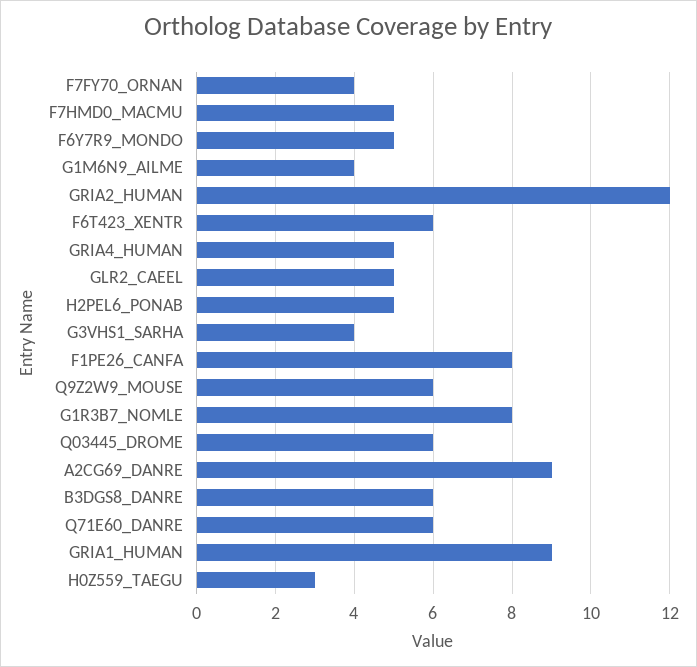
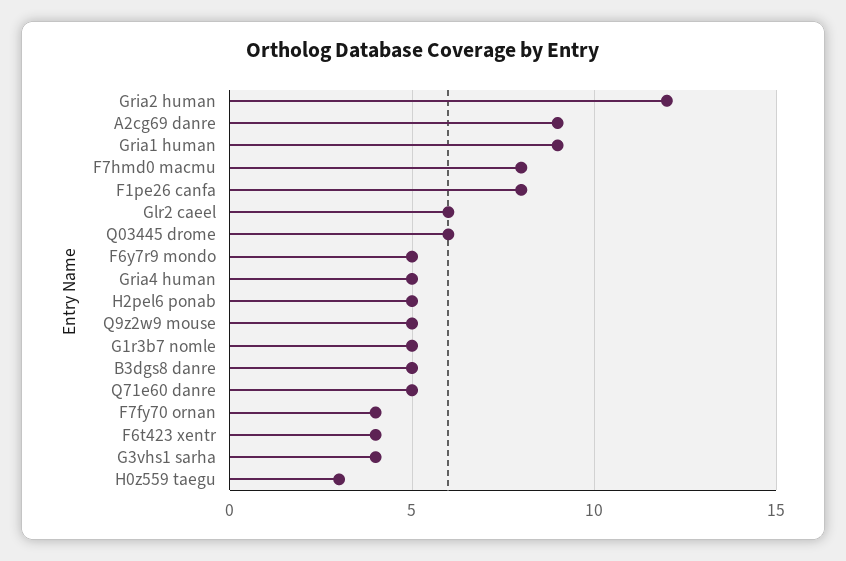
  {
    "F7FY70_ORNAN": 4,
-   "F7HMD0_MACMU": 5,
+   "F7HMD0_MACMU": 8,
    "F6Y7R9_MONDO": 5,
-   "G1M6N9_AILME": 4,
    "GRIA2_HUMAN": 12,
-   "F6T423_XENTR": 6,
+   "F6T423_XENTR": 4,
    "GRIA4_HUMAN": 5,
-   "GLR2_CAEEL": 5,
+   "GLR2_CAEEL": 6,
    "H2PEL6_PONAB": 5,
    "G3VHS1_SARHA": 4,
    "F1PE26_CANFA": 8,
-   "Q9Z2W9_MOUSE": 6,
+   "Q9Z2W9_MOUSE": 5,
-   "G1R3B7_NOMLE": 8,
+   "G1R3B7_NOMLE": 5,
    "Q03445_DROME": 6,
    "A2CG69_DANRE": 9,
-   "B3DGS8_DANRE": 6,
+   "B3DGS8_DANRE": 5,
-   "Q71E60_DANRE": 6,
+   "Q71E60_DANRE": 5,
    "GRIA1_HUMAN": 9,
    "H0Z559_TAEGU": 3
  }

